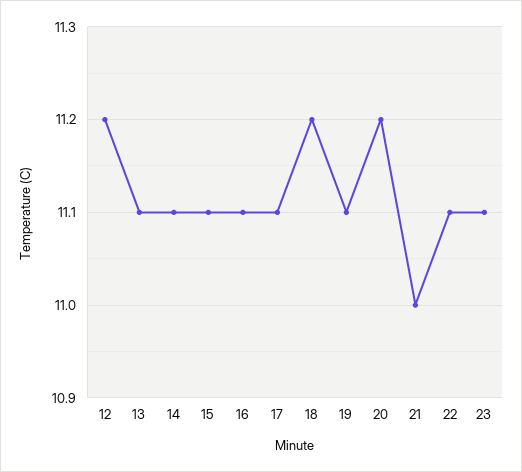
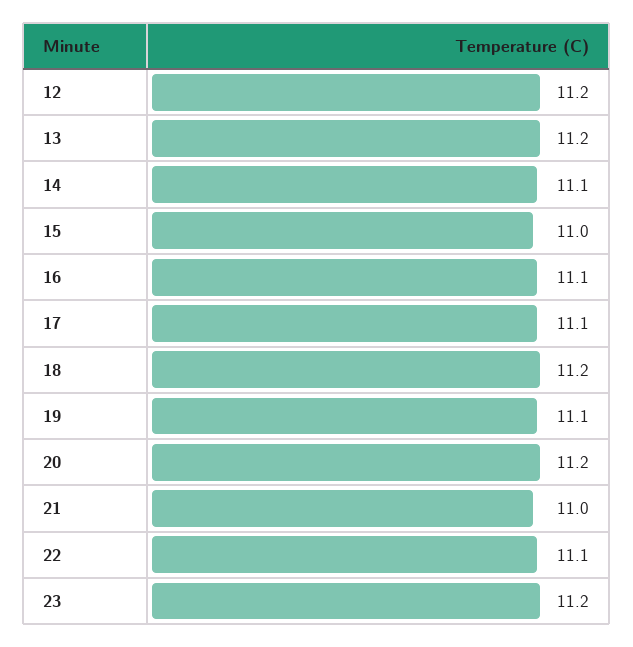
  {
    "12": 11.2,
-   "13": 11.1,
+   "13": 11.2,
    "14": 11.1,
-   "15": 11.1,
+   "15": 11,
    "16": 11.1,
    "17": 11.1,
    "18": 11.2,
    "19": 11.1,
    "20": 11.2,
    "21": 11,
    "22": 11.1,
-   "23": 11.1
+   "23": 11.2
  }

